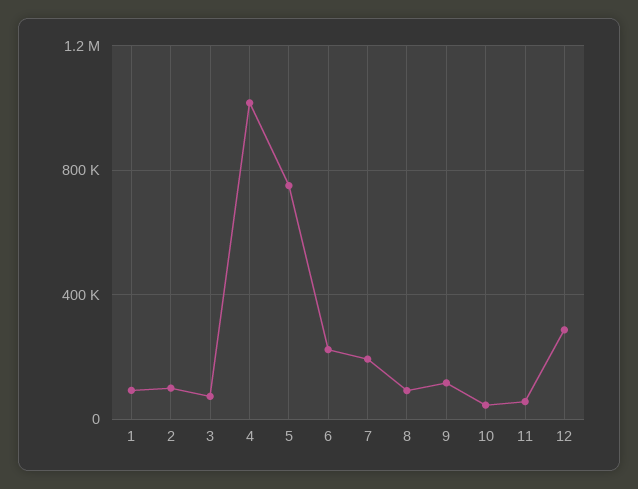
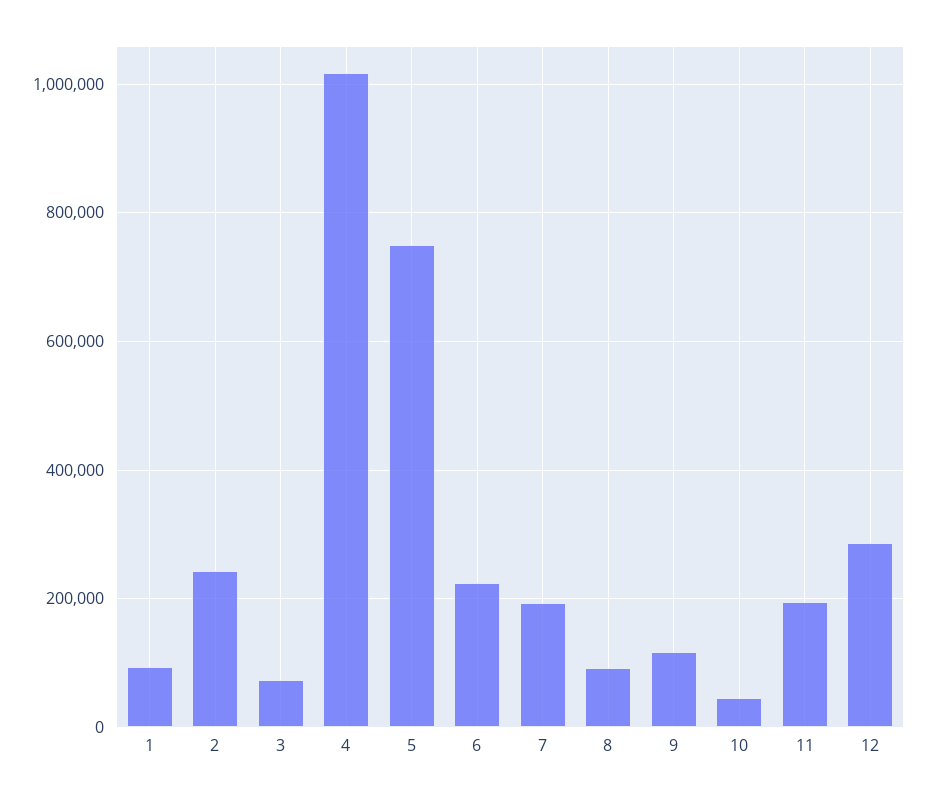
  {
    "1": 100000,
-   "2": 100000,
+   "2": 240000,
    "3": 80000,
    "4": 1020000,
    "5": 760000,
    "6": 220000,
    "7": 200000,
    "8": 100000,
    "9": 120000,
    "10": 40000,
-   "11": 50000,
+   "11": 200000,
    "12": 280000
  }

